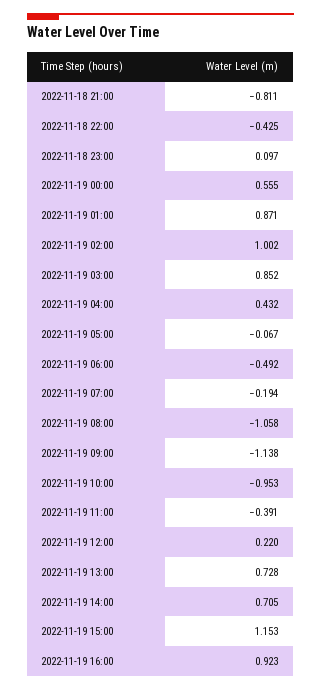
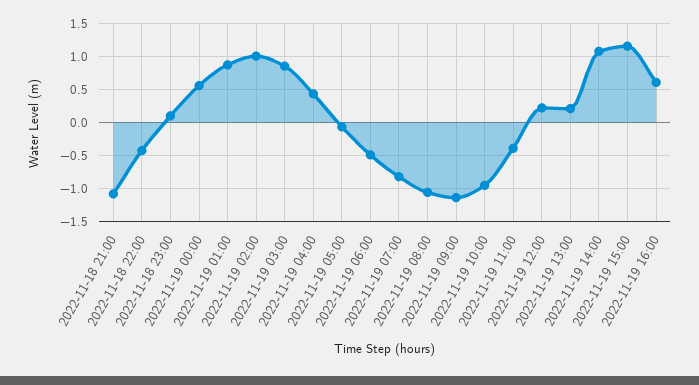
  {
-   "2022-11-18 21:00": -0.811,
+   "2022-11-18 21:00": -1.1,
    "2022-11-18 22:00": -0.425,
    "2022-11-18 23:00": 0.097,
    "2022-11-19 00:00": 0.555,
    "2022-11-19 01:00": 0.871,
    "2022-11-19 02:00": 1.002,
    "2022-11-19 03:00": 0.852,
    "2022-11-19 04:00": 0.432,
    "2022-11-19 05:00": -0.067,
    "2022-11-19 06:00": -0.492,
-   "2022-11-19 07:00": -0.194,
+   "2022-11-19 07:00": -0.8,
    "2022-11-19 08:00": -1.058,
    "2022-11-19 09:00": -1.138,
    "2022-11-19 10:00": -0.953,
    "2022-11-19 11:00": -0.391,
    "2022-11-19 12:00": 0.22,
-   "2022-11-19 13:00": 0.728,
+   "2022-11-19 13:00": 0.2,
-   "2022-11-19 14:00": 0.705,
+   "2022-11-19 14:00": 1.1,
    "2022-11-19 15:00": 1.153,
-   "2022-11-19 16:00": 0.923
+   "2022-11-19 16:00": 0.6
  }

